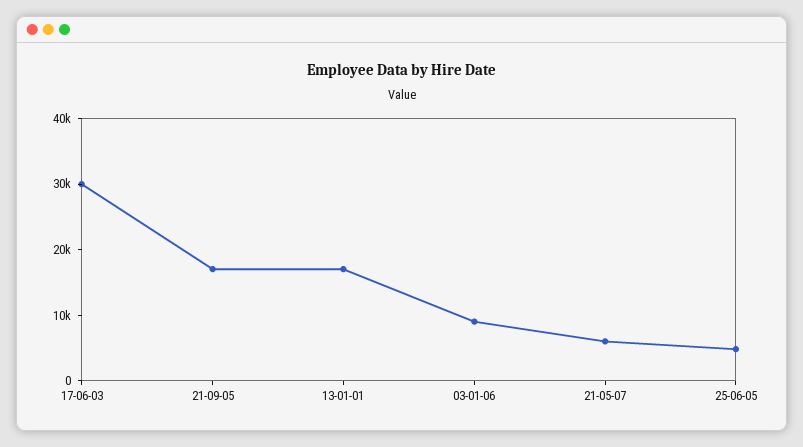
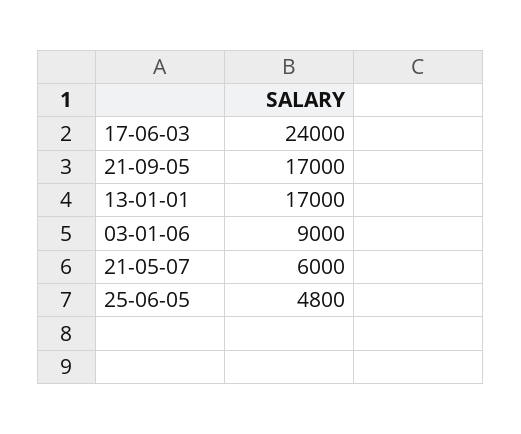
  {
-   "17-06-03": 30000,
+   "17-06-03": 24000,
    "21-09-05": 17000,
    "13-01-01": 17000,
    "03-01-06": 9000,
    "21-05-07": 6000,
    "25-06-05": 4800
  }

